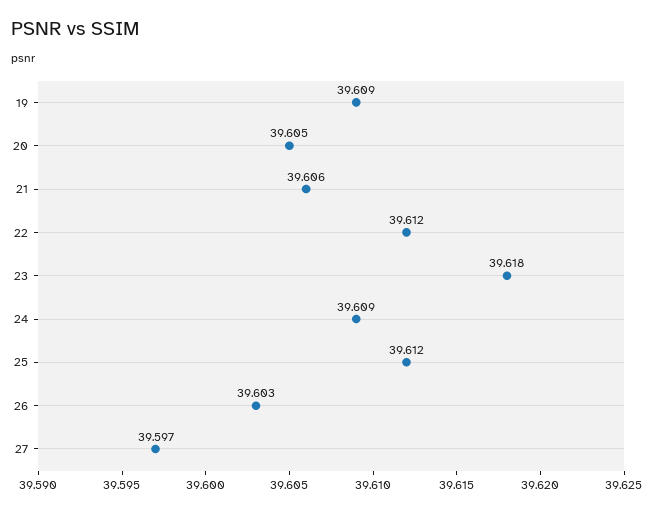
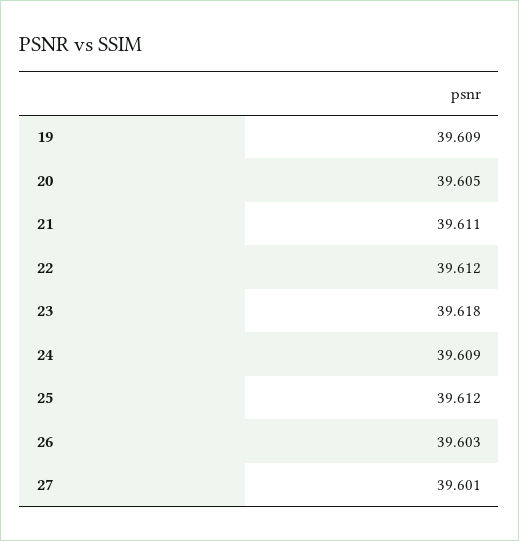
  {
    "19": 39.609,
    "20": 39.605,
-   "21": 39.606,
+   "21": 39.611,
    "22": 39.612,
    "23": 39.618,
    "24": 39.609,
    "25": 39.612,
    "26": 39.603,
-   "27": 39.597
+   "27": 39.601
  }

